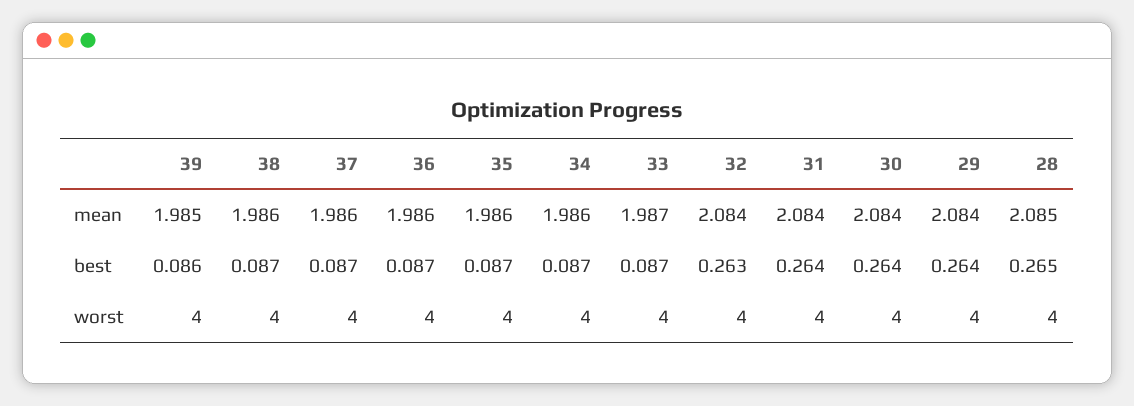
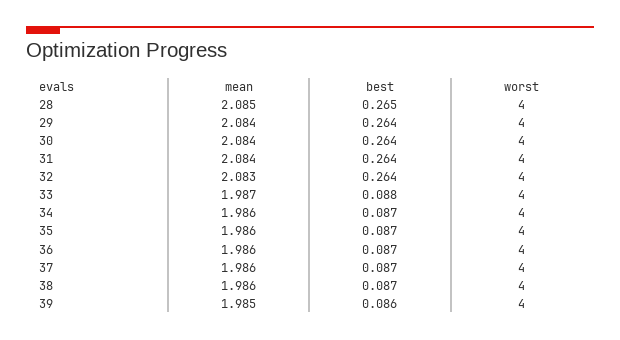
  {
    "39": {
      "mean": 1.985,
      "best": 0.086,
      "worst": 4
    },
    "38": {
      "mean": 1.986,
      "best": 0.087,
      "worst": 4
    },
    "37": {
      "mean": 1.986,
      "best": 0.087,
      "worst": 4
    },
    "36": {
      "mean": 1.986,
      "best": 0.087,
      "worst": 4
    },
    "35": {
      "mean": 1.986,
      "best": 0.087,
      "worst": 4
    },
    "34": {
      "mean": 1.986,
      "best": 0.087,
      "worst": 4
    },
    "33": {
      "mean": 1.987,
-     "best": 0.087,
+     "best": 0.088,
      "worst": 4
    },
    "32": {
-     "mean": 2.084,
+     "mean": 2.083,
-     "best": 0.263,
+     "best": 0.264,
      "worst": 4
    },
    "31": {
      "mean": 2.084,
      "best": 0.264,
      "worst": 4
    },
    "30": {
      "mean": 2.084,
      "best": 0.264,
      "worst": 4
    },
    "29": {
      "mean": 2.084,
      "best": 0.264,
      "worst": 4
    },
    "28": {
      "mean": 2.085,
      "best": 0.265,
      "worst": 4
    }
  }

